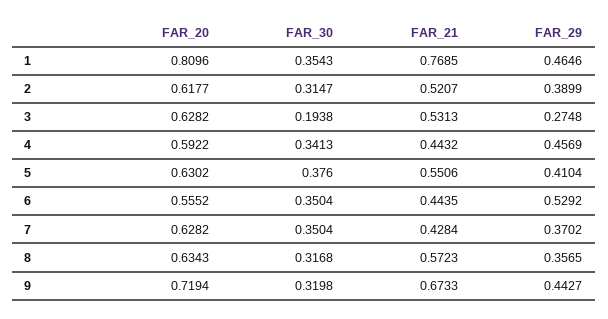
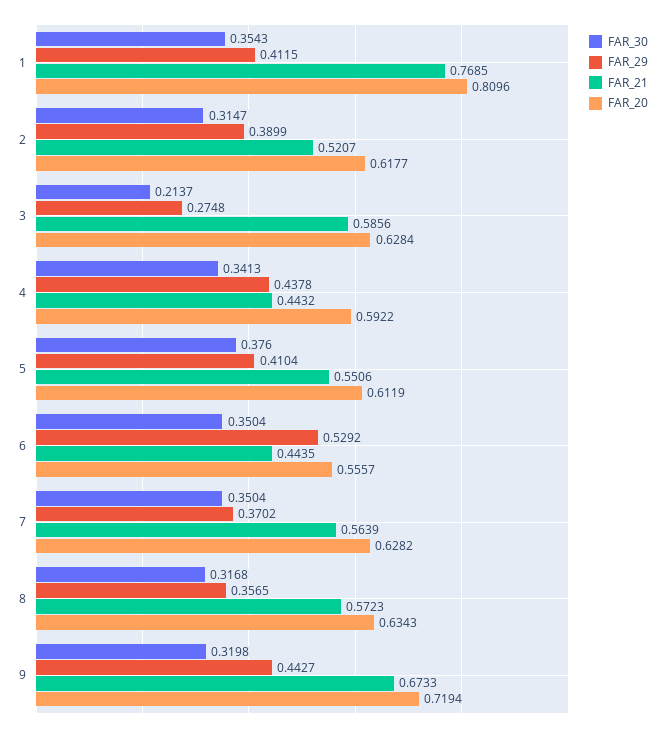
  {
    "FAR_20": {
      "1": 0.8096,
      "2": 0.6177,
-     "3": 0.6282,
+     "3": 0.6284,
      "4": 0.5922,
-     "5": 0.6302,
+     "5": 0.6119,
-     "6": 0.5552,
+     "6": 0.5557,
      "7": 0.6282,
      "8": 0.6343,
      "9": 0.7194
    },
    "FAR_30": {
      "1": 0.3543,
      "2": 0.3147,
-     "3": 0.1938,
+     "3": 0.2137,
      "4": 0.3413,
      "5": 0.376,
      "6": 0.3504,
      "7": 0.3504,
      "8": 0.3168,
      "9": 0.3198
    },
    "FAR_21": {
      "1": 0.7685,
      "2": 0.5207,
-     "3": 0.5313,
+     "3": 0.5856,
      "4": 0.4432,
      "5": 0.5506,
      "6": 0.4435,
-     "7": 0.4284,
+     "7": 0.5639,
      "8": 0.5723,
      "9": 0.6733
    },
    "FAR_29": {
-     "1": 0.4646,
+     "1": 0.4115,
      "2": 0.3899,
      "3": 0.2748,
-     "4": 0.4569,
+     "4": 0.4378,
      "5": 0.4104,
      "6": 0.5292,
      "7": 0.3702,
      "8": 0.3565,
      "9": 0.4427
    }
  }

